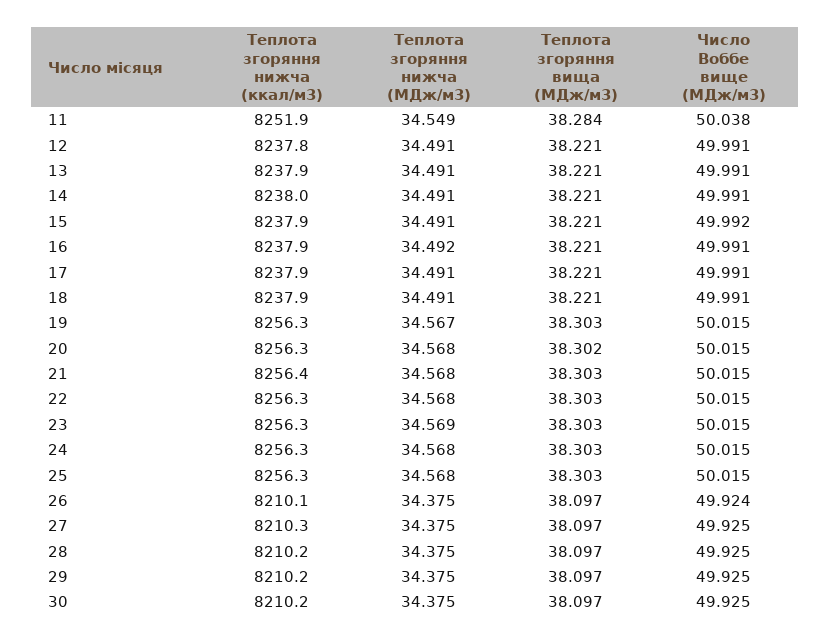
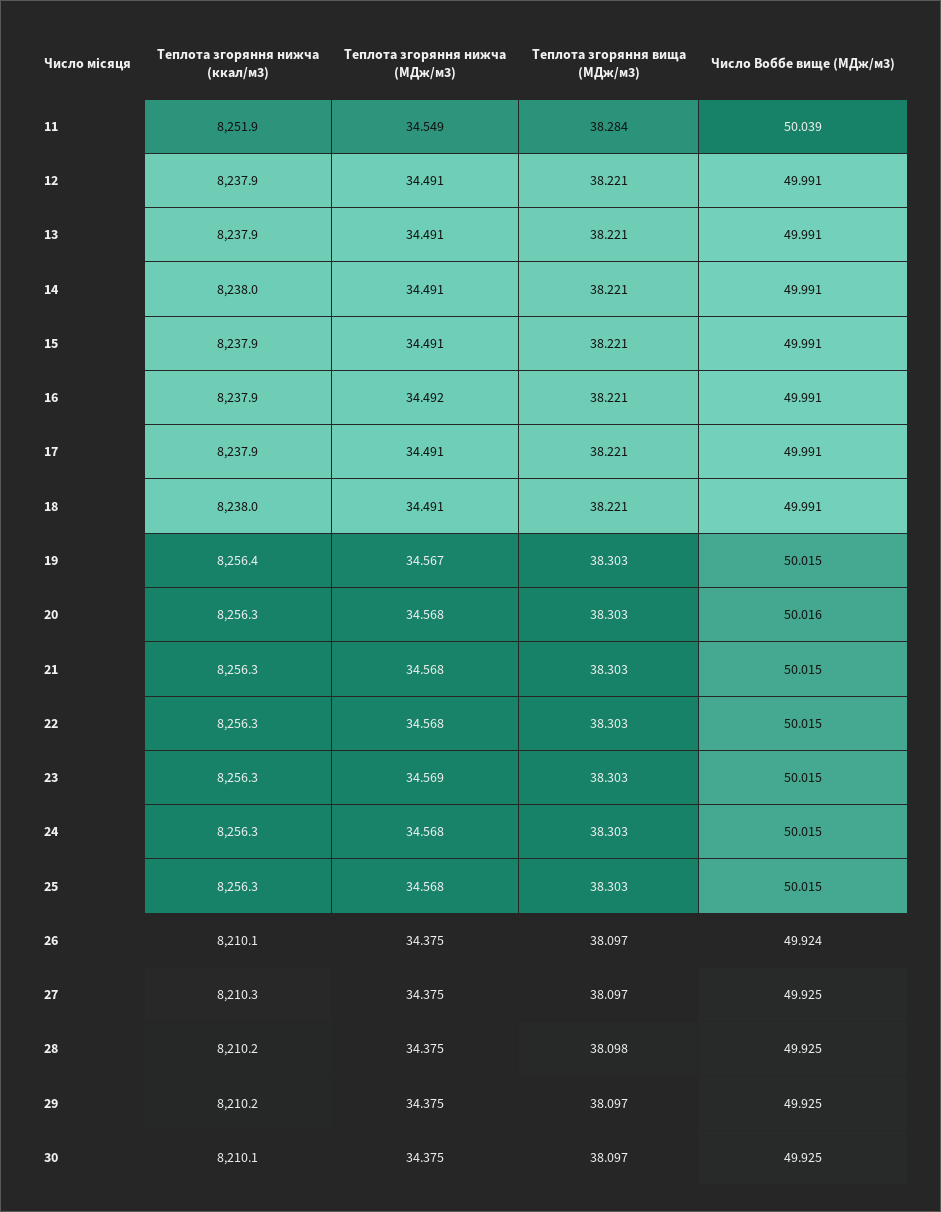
  {
    "Теплота згоряння нижча (ккал/м3)": {
      "11": 8251.9,
-     "12": 8237.8,
+     "12": 8237.9,
      "13": 8237.9,
      "14": 8238,
      "15": 8237.9,
      "16": 8237.9,
      "17": 8237.9,
-     "18": 8237.9,
+     "18": 8238,
-     "19": 8256.3,
+     "19": 8256.4,
      "20": 8256.3,
-     "21": 8256.4,
+     "21": 8256.3,
      "22": 8256.3,
      "23": 8256.3,
      "24": 8256.3,
      "25": 8256.3,
      "26": 8210.1,
      "27": 8210.3,
      "28": 8210.2,
      "29": 8210.2,
-     "30": 8210.2
+     "30": 8210.1
    },
    "Теплота згоряння нижча (МДж/м3)": {
      "11": 34.549,
      "12": 34.491,
      "13": 34.491,
      "14": 34.491,
      "15": 34.491,
      "16": 34.492,
      "17": 34.491,
      "18": 34.491,
      "19": 34.567,
      "20": 34.568,
      "21": 34.568,
      "22": 34.568,
      "23": 34.569,
      "24": 34.568,
      "25": 34.568,
      "26": 34.375,
      "27": 34.375,
      "28": 34.375,
      "29": 34.375,
      "30": 34.375
    },
    "Теплота згоряння вища (МДж/м3)": {
      "11": 38.284,
      "12": 38.221,
      "13": 38.221,
      "14": 38.221,
      "15": 38.221,
      "16": 38.221,
      "17": 38.221,
      "18": 38.221,
      "19": 38.303,
-     "20": 38.302,
+     "20": 38.303,
      "21": 38.303,
      "22": 38.303,
      "23": 38.303,
      "24": 38.303,
      "25": 38.303,
      "26": 38.097,
      "27": 38.097,
-     "28": 38.097,
+     "28": 38.098,
      "29": 38.097,
      "30": 38.097
    },
    "Число Воббе вище (МДж/м3)": {
-     "11": 50.038,
+     "11": 50.039,
      "12": 49.991,
      "13": 49.991,
      "14": 49.991,
-     "15": 49.992,
+     "15": 49.991,
      "16": 49.991,
      "17": 49.991,
      "18": 49.991,
      "19": 50.015,
-     "20": 50.015,
+     "20": 50.016,
      "21": 50.015,
      "22": 50.015,
      "23": 50.015,
      "24": 50.015,
      "25": 50.015,
      "26": 49.924,
      "27": 49.925,
      "28": 49.925,
      "29": 49.925,
      "30": 49.925
    }
  }

